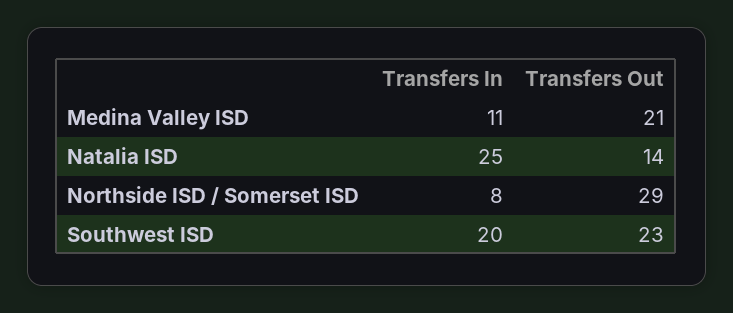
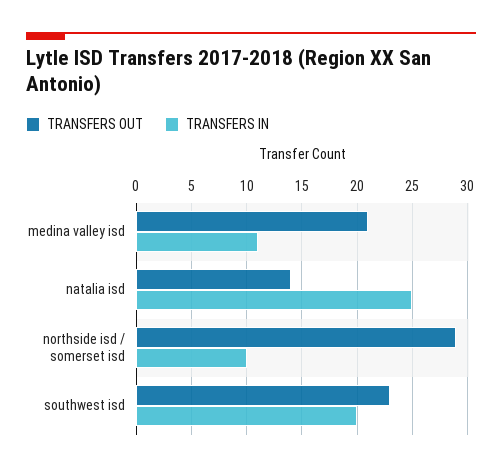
  {
    "Transfers In": {
      "Medina Valley ISD": 11,
      "Natalia ISD": 25,
-     "Northside ISD / Somerset ISD": 8,
+     "Northside ISD / Somerset ISD": 10,
      "Southwest ISD": 20
    },
    "Transfers Out": {
      "Medina Valley ISD": 21,
      "Natalia ISD": 14,
      "Northside ISD / Somerset ISD": 29,
      "Southwest ISD": 23
    }
  }

